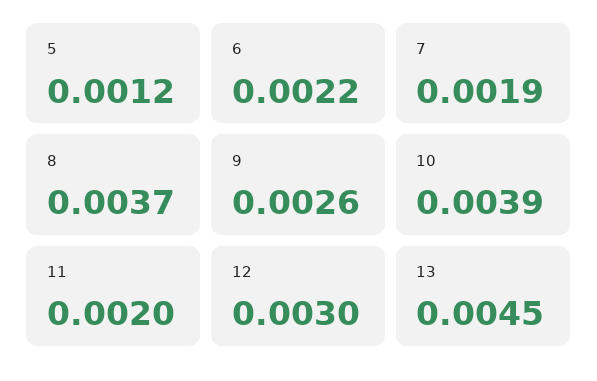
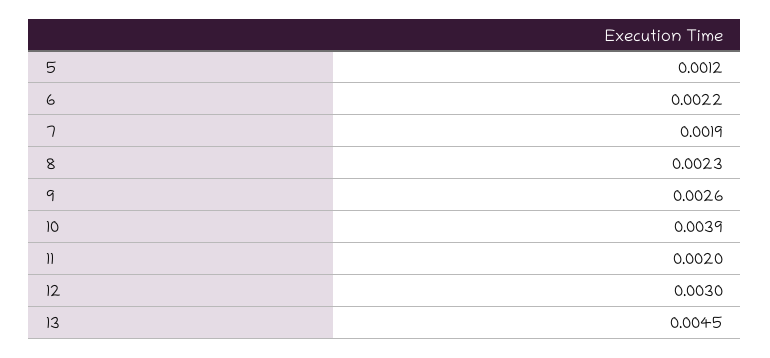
  {
    "5": 0.0012,
    "6": 0.0022,
    "7": 0.0019,
-   "8": 0.0037,
+   "8": 0.0023,
    "9": 0.0026,
    "10": 0.0039,
    "11": 0.002,
    "12": 0.003,
    "13": 0.0045
  }

